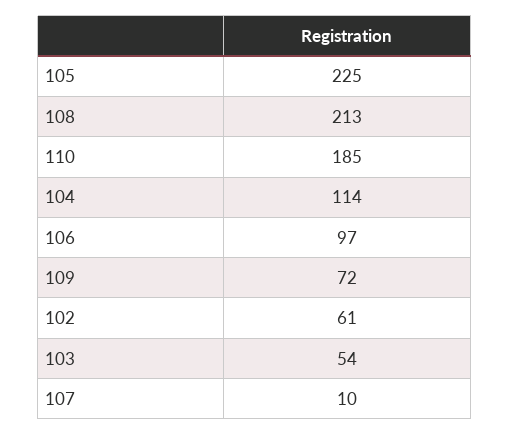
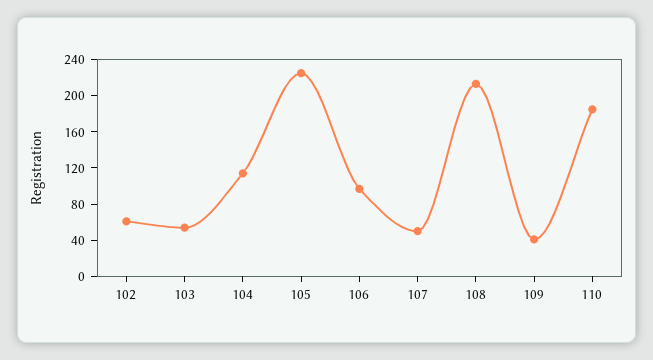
  {
    "105": 225,
    "108": 213,
    "110": 185,
    "104": 114,
    "106": 97,
-   "109": 72,
+   "109": 40,
    "102": 61,
    "103": 54,
-   "107": 10
+   "107": 50
  }

